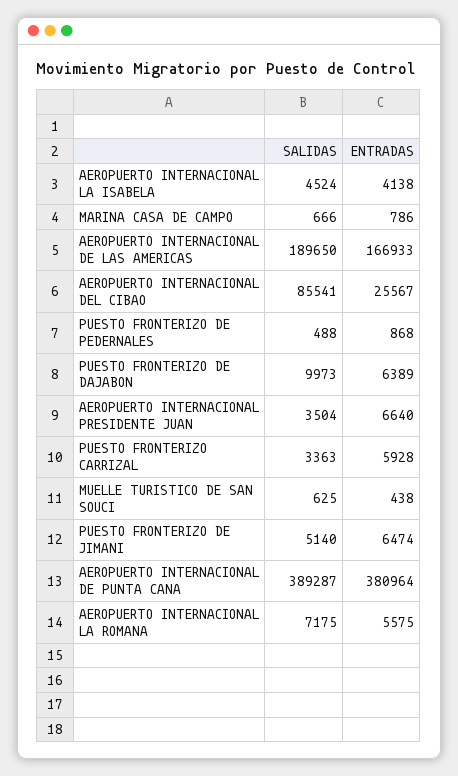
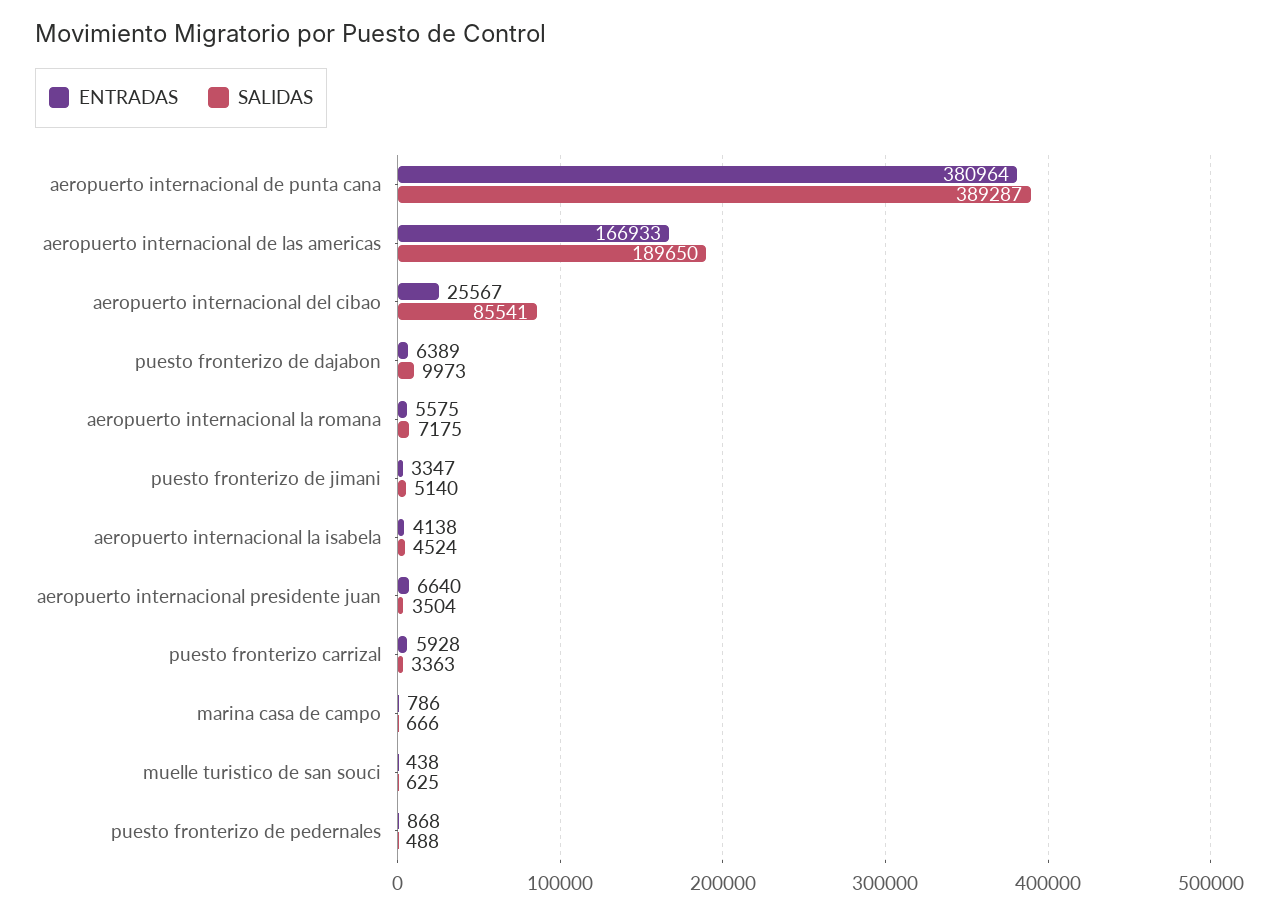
  {
    "SALIDAS": {
      "AEROPUERTO INTERNACIONAL LA ISABELA": 4524,
      "MARINA CASA DE CAMPO": 666,
      "AEROPUERTO INTERNACIONAL DE LAS AMERICAS": 189650,
      "AEROPUERTO INTERNACIONAL DEL CIBAO": 85541,
      "PUESTO FRONTERIZO DE PEDERNALES": 488,
      "PUESTO FRONTERIZO DE DAJABON": 9973,
      "AEROPUERTO INTERNACIONAL PRESIDENTE JUAN": 3504,
      "PUESTO FRONTERIZO CARRIZAL": 3363,
      "MUELLE TURISTICO DE SAN SOUCI": 625,
      "PUESTO FRONTERIZO DE JIMANI": 5140,
      "AEROPUERTO INTERNACIONAL DE PUNTA CANA": 389287,
      "AEROPUERTO INTERNACIONAL LA ROMANA": 7175
    },
    "ENTRADAS": {
      "AEROPUERTO INTERNACIONAL LA ISABELA": 4138,
      "MARINA CASA DE CAMPO": 786,
      "AEROPUERTO INTERNACIONAL DE LAS AMERICAS": 166933,
      "AEROPUERTO INTERNACIONAL DEL CIBAO": 25567,
      "PUESTO FRONTERIZO DE PEDERNALES": 868,
      "PUESTO FRONTERIZO DE DAJABON": 6389,
      "AEROPUERTO INTERNACIONAL PRESIDENTE JUAN": 6640,
      "PUESTO FRONTERIZO CARRIZAL": 5928,
      "MUELLE TURISTICO DE SAN SOUCI": 438,
-     "PUESTO FRONTERIZO DE JIMANI": 6474,
+     "PUESTO FRONTERIZO DE JIMANI": 3347,
      "AEROPUERTO INTERNACIONAL DE PUNTA CANA": 380964,
      "AEROPUERTO INTERNACIONAL LA ROMANA": 5575
    }
  }

